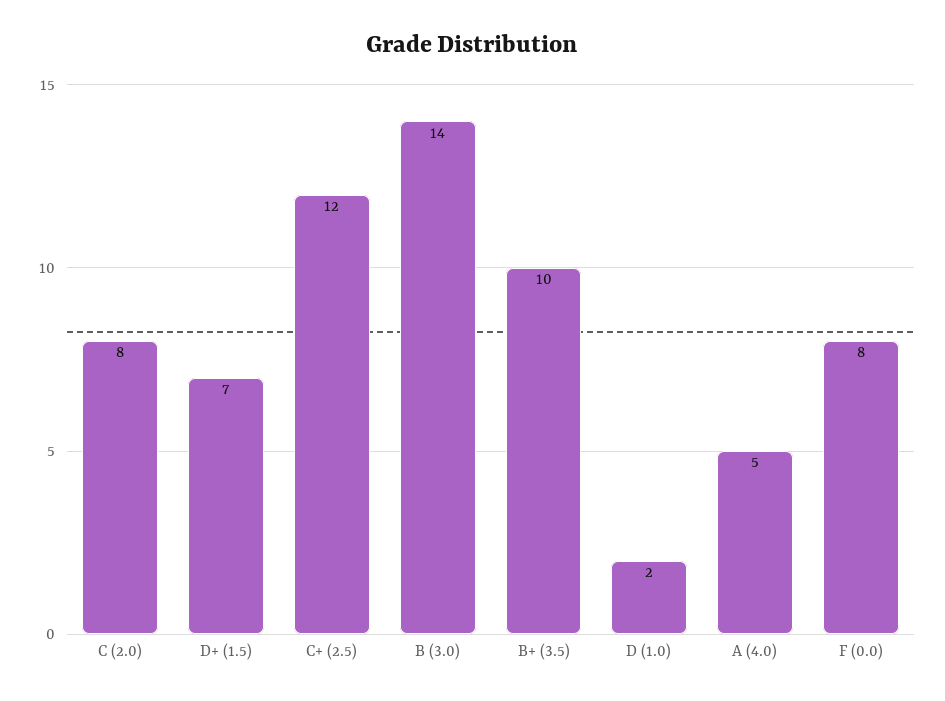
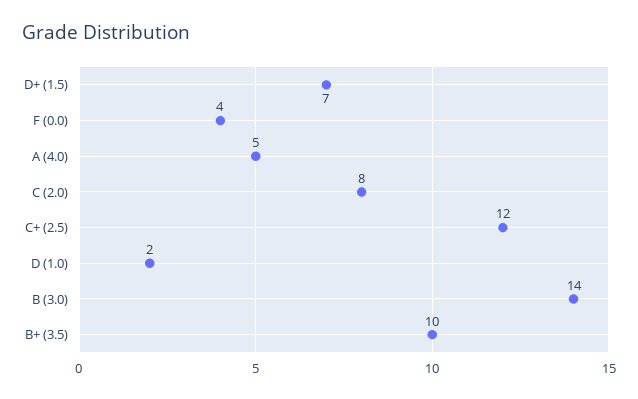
  {
    "C (2.0)": 8,
    "D+ (1.5)": 7,
    "C+ (2.5)": 12,
    "B (3.0)": 14,
    "B+ (3.5)": 10,
    "D (1.0)": 2,
    "A (4.0)": 5,
-   "F (0.0)": 8
+   "F (0.0)": 4
  }

